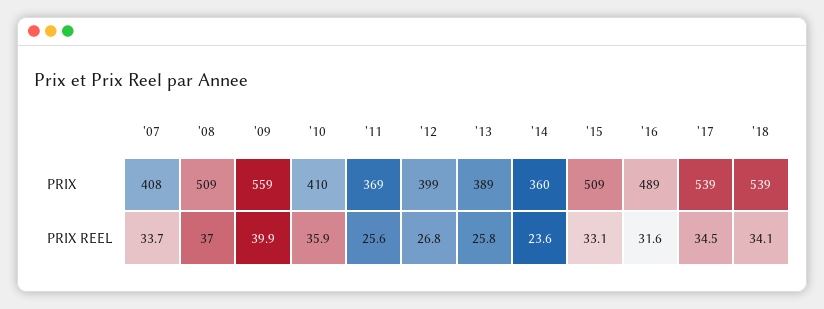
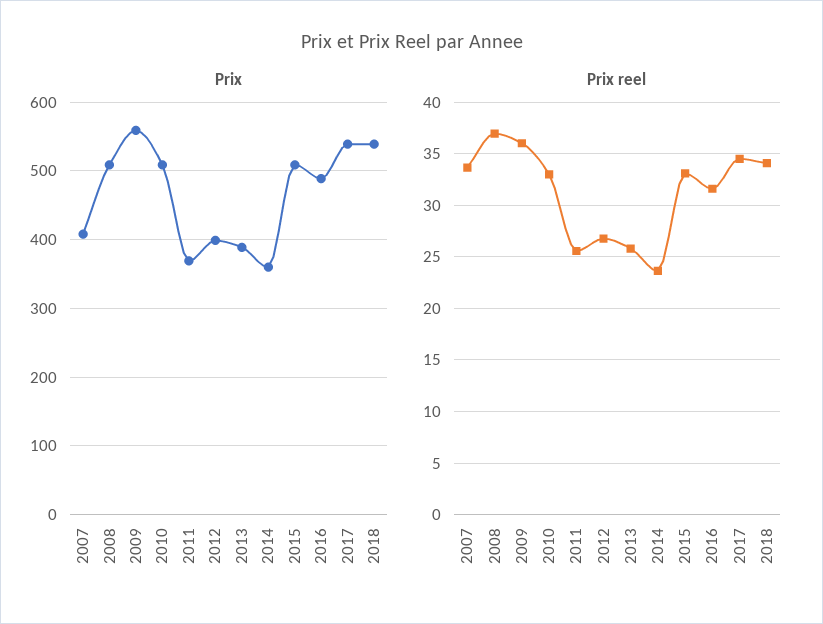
  {
    "PRIX": {
      "'07": 408,
      "'08": 509,
      "'09": 559,
-     "'10": 410,
+     "'10": 510,
      "'11": 369,
      "'12": 399,
      "'13": 389,
      "'14": 360,
      "'15": 509,
      "'16": 489,
      "'17": 539,
      "'18": 539
    },
    "PRIX REEL": {
      "'07": 33.7,
      "'08": 37,
-     "'09": 39.9,
+     "'09": 36,
-     "'10": 35.9,
+     "'10": 33,
      "'11": 25.6,
      "'12": 26.8,
      "'13": 25.8,
      "'14": 23.6,
      "'15": 33.1,
      "'16": 31.6,
      "'17": 34.5,
      "'18": 34.1
    }
  }

